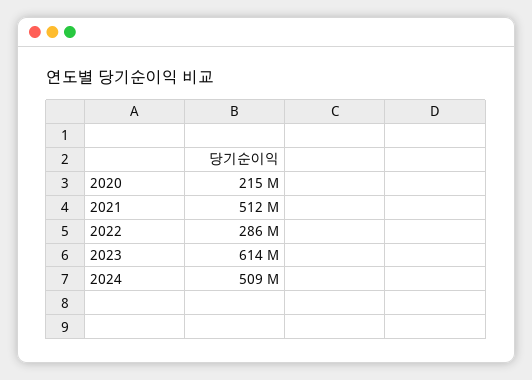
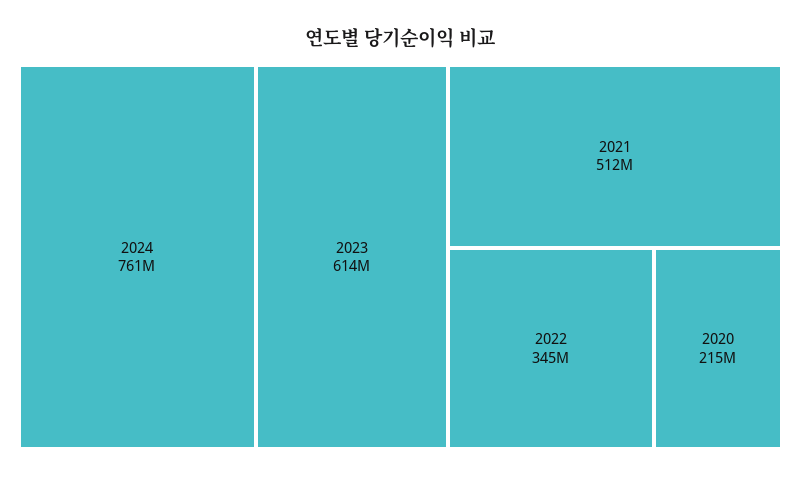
  {
    "2020": 215000000,
    "2021": 512000000,
-   "2022": 286000000,
+   "2022": 345000000,
    "2023": 614000000,
-   "2024": 509000000
+   "2024": 761000000
  }

